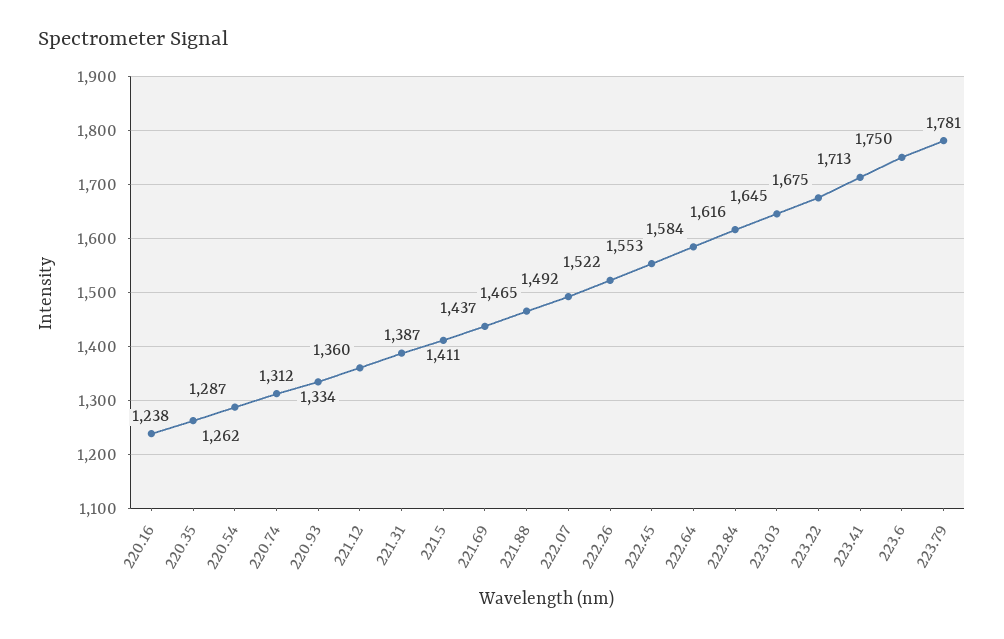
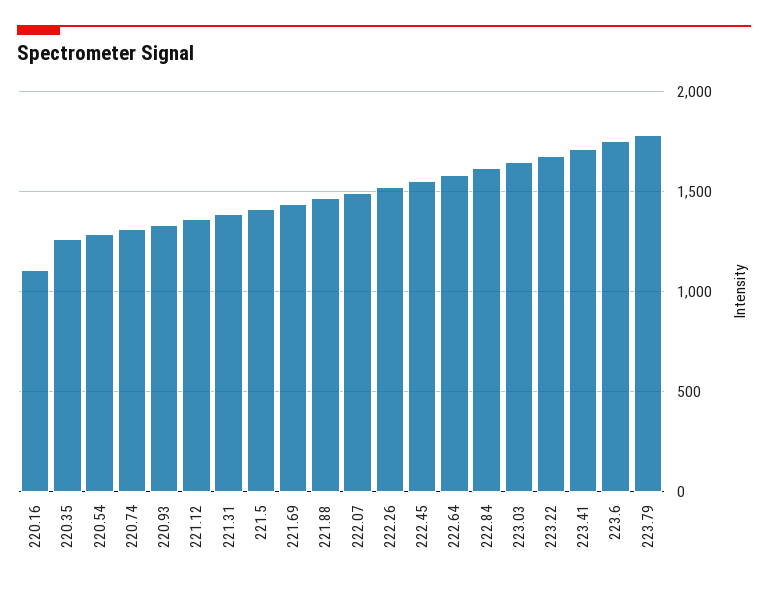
  {
-   "220.16": 1238,
+   "220.16": 1100,
    "220.35": 1262,
    "220.54": 1287,
    "220.74": 1312,
    "220.93": 1334,
    "221.12": 1360,
    "221.31": 1387,
    "221.5": 1411,
    "221.69": 1437,
    "221.88": 1465,
    "222.07": 1492,
    "222.26": 1522,
    "222.45": 1553,
    "222.64": 1584,
    "222.84": 1616,
    "223.03": 1645,
    "223.22": 1675,
    "223.41": 1713,
    "223.6": 1750,
    "223.79": 1781
  }

